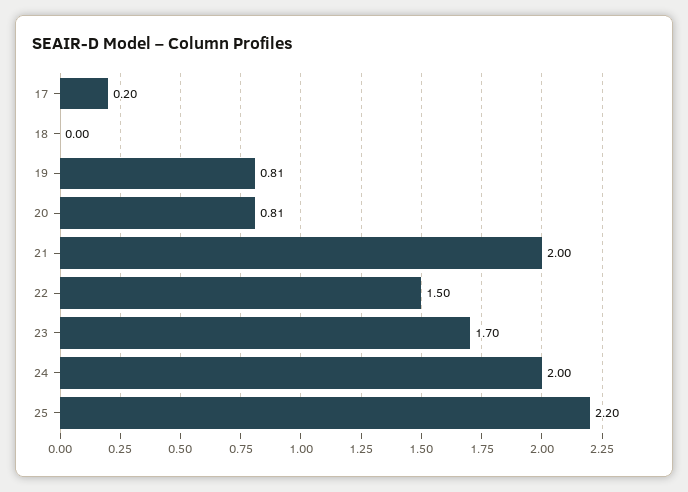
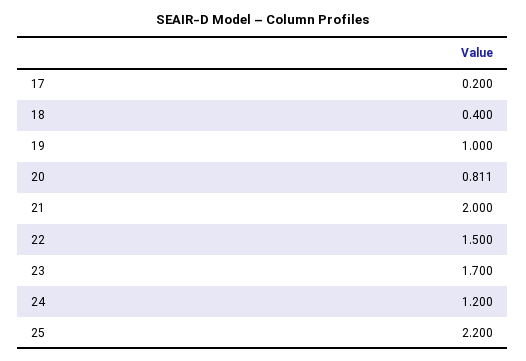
  {
    "17": 0.2,
-   "18": 0,
+   "18": 0.4,
-   "19": 0.81,
+   "19": 1,
    "20": 0.811,
    "21": 2,
    "22": 1.5,
    "23": 1.7,
-   "24": 2,
+   "24": 1.2,
    "25": 2.2
  }

